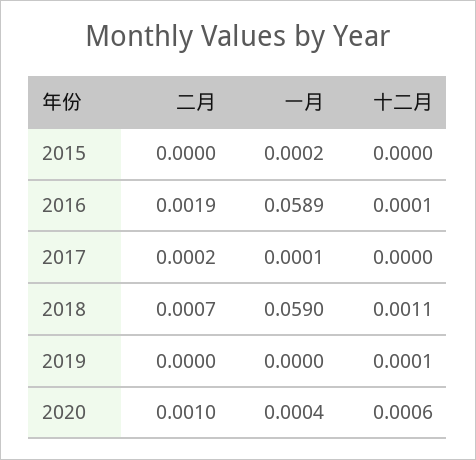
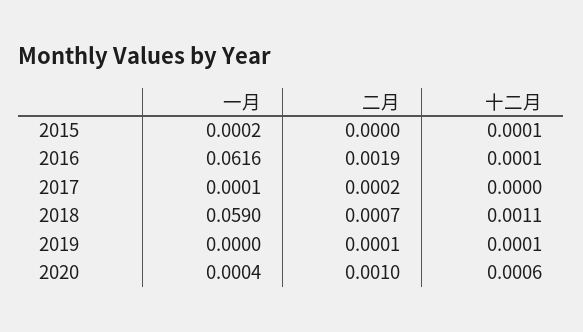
  {
    "二月": {
      "2015": 0,
      "2016": 0.0019,
      "2017": 0.0002,
      "2018": 0.0007,
-     "2019": 0,
+     "2019": 0.0001,
      "2020": 0.001
    },
    "一月": {
      "2015": 0.0002,
-     "2016": 0.0589,
+     "2016": 0.0616,
      "2017": 0.0001,
      "2018": 0.059,
      "2019": 0,
      "2020": 0.0004
    },
    "十二月": {
-     "2015": 0,
+     "2015": 0.0001,
      "2016": 0.0001,
      "2017": 0,
      "2018": 0.0011,
      "2019": 0.0001,
      "2020": 0.0006
    }
  }

